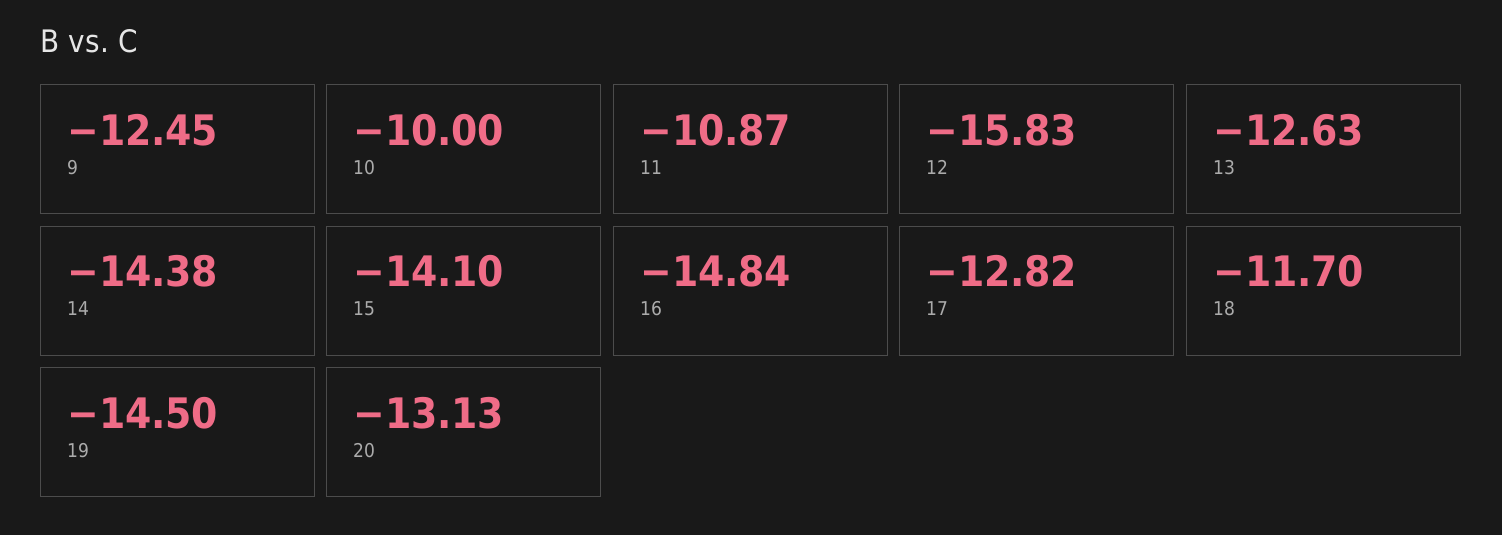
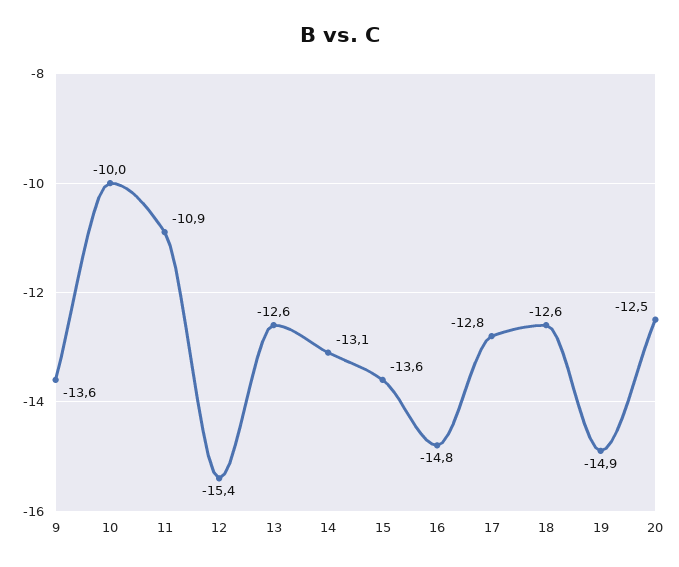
  {
-   "9": -12.45,
+   "9": -13.6,
    "10": -10,
    "11": -10.87,
-   "12": -15.83,
+   "12": -15.4,
    "13": -12.63,
-   "14": -14.38,
+   "14": -13.1,
-   "15": -14.1,
+   "15": -13.6,
    "16": -14.84,
    "17": -12.82,
-   "18": -11.7,
+   "18": -12.6,
-   "19": -14.5,
+   "19": -14.9,
-   "20": -13.13
+   "20": -12.5
  }

